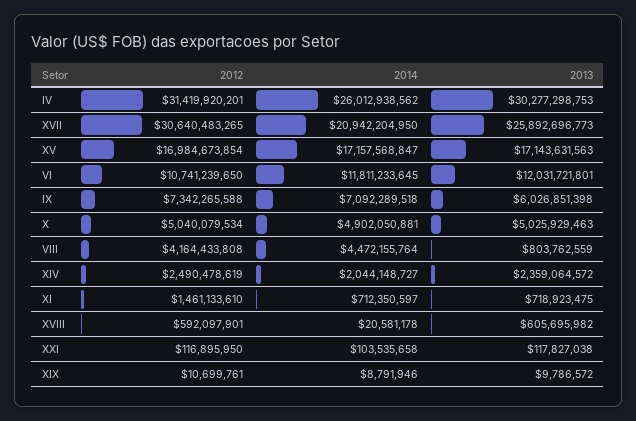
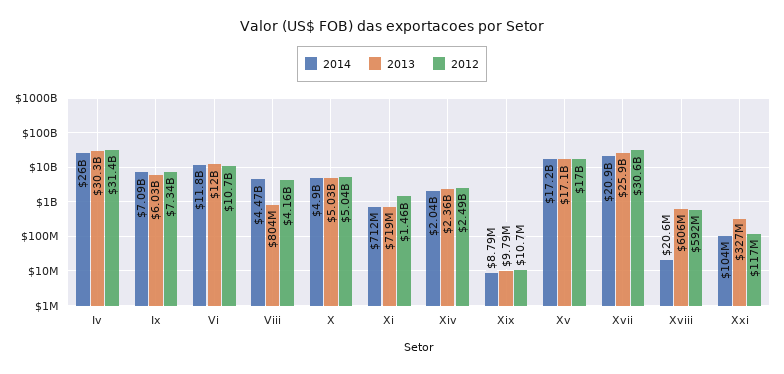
  {
    "2012": {
      "IV": 31419920201,
      "XVII": 30640483265,
      "XV": 16984673854,
      "VI": 10741239650,
      "IX": 7342265588,
      "X": 5040079534,
      "VIII": 4164433808,
      "XIV": 2490478619,
      "XI": 1461133610,
      "XVIII": 592097901,
      "XXI": 116895950,
      "XIX": 10699761
    },
    "2014": {
      "IV": 26012938562,
      "XVII": 20942204950,
      "XV": 17157568847,
      "VI": 11811233645,
      "IX": 7092289518,
      "X": 4902050881,
      "VIII": 4472155764,
      "XIV": 2044148727,
      "XI": 712350597,
      "XVIII": 20581178,
      "XXI": 103535658,
      "XIX": 8791946
    },
    "2013": {
      "IV": 30277298753,
      "XVII": 25892696773,
      "XV": 17143631563,
      "VI": 12031721801,
      "IX": 6026851398,
      "X": 5025929463,
      "VIII": 803762559,
      "XIV": 2359064572,
      "XI": 718923475,
      "XVIII": 605695982,
-     "XXI": 117827038,
+     "XXI": 327000000,
      "XIX": 9786572
    }
  }

